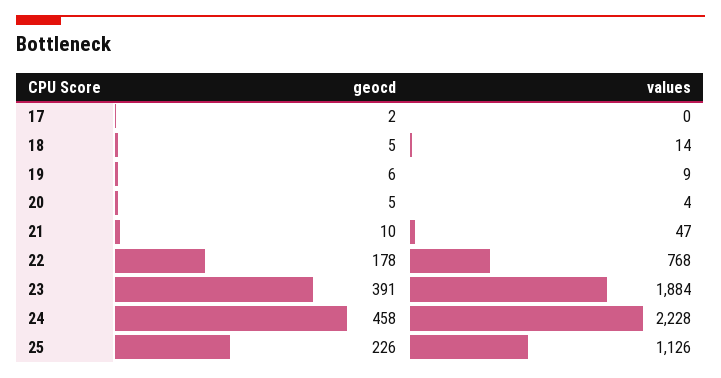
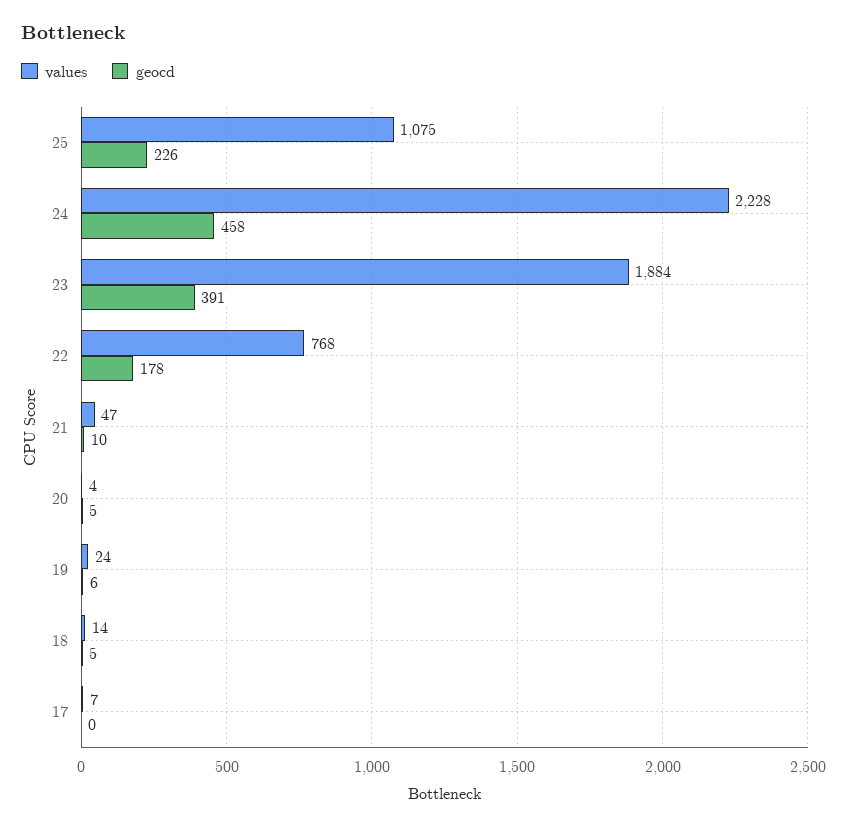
  {
    "geocd": {
-     "17": 2,
+     "17": 0,
      "18": 5,
      "19": 6,
      "20": 5,
      "21": 10,
      "22": 178,
      "23": 391,
      "24": 458,
      "25": 226
    },
    "values": {
-     "17": 0,
+     "17": 7,
      "18": 14,
-     "19": 9,
+     "19": 24,
      "20": 4,
      "21": 47,
      "22": 768,
      "23": 1884,
      "24": 2228,
-     "25": 1126
+     "25": 1075
    }
  }

